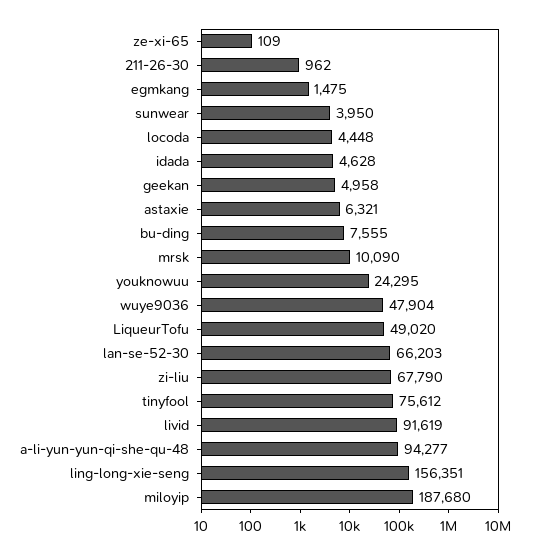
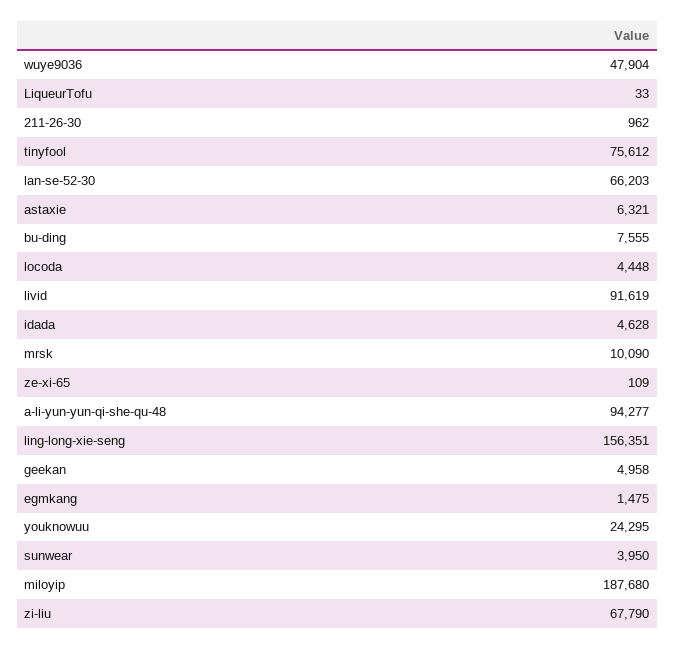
  {
    "ze-xi-65": 109,
    "211-26-30": 962,
    "egmkang": 1475,
    "sunwear": 3950,
    "locoda": 4448,
    "idada": 4628,
    "geekan": 4958,
    "astaxie": 6321,
    "bu-ding": 7555,
    "mrsk": 10090,
    "youknowuu": 24295,
    "wuye9036": 47904,
-   "LiqueurTofu": 49020,
+   "LiqueurTofu": 33,
    "lan-se-52-30": 66203,
    "zi-liu": 67790,
    "tinyfool": 75612,
    "livid": 91619,
    "a-li-yun-yun-qi-she-qu-48": 94277,
    "ling-long-xie-seng": 156351,
    "miloyip": 187680
  }

